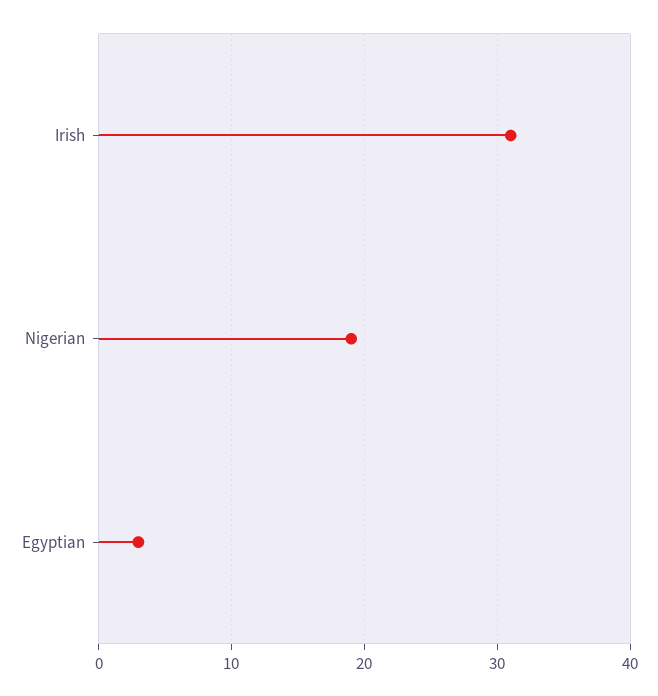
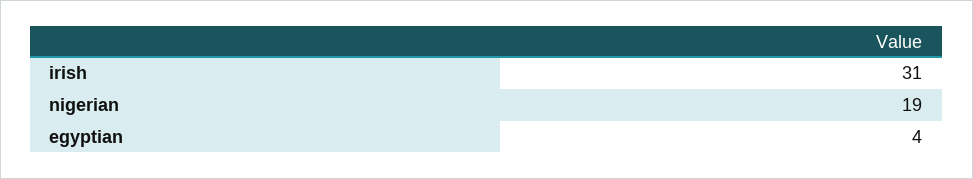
  {
    "Irish": 31,
    "Nigerian": 19,
-   "Egyptian": 3
+   "Egyptian": 4
  }

